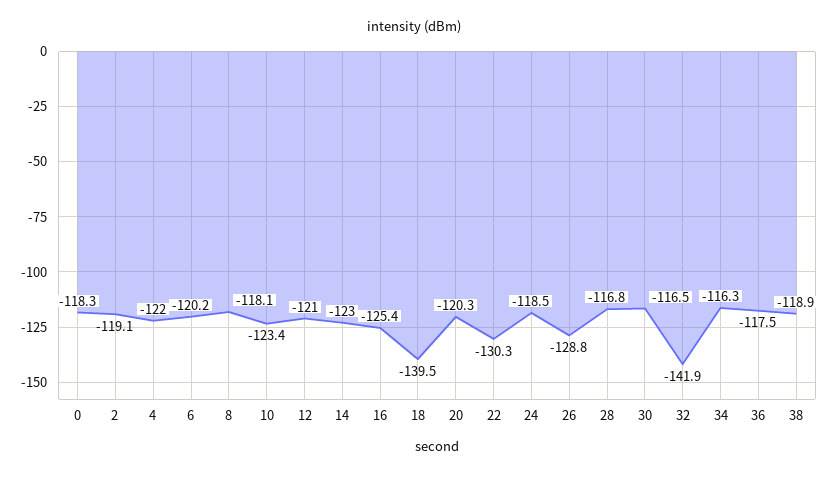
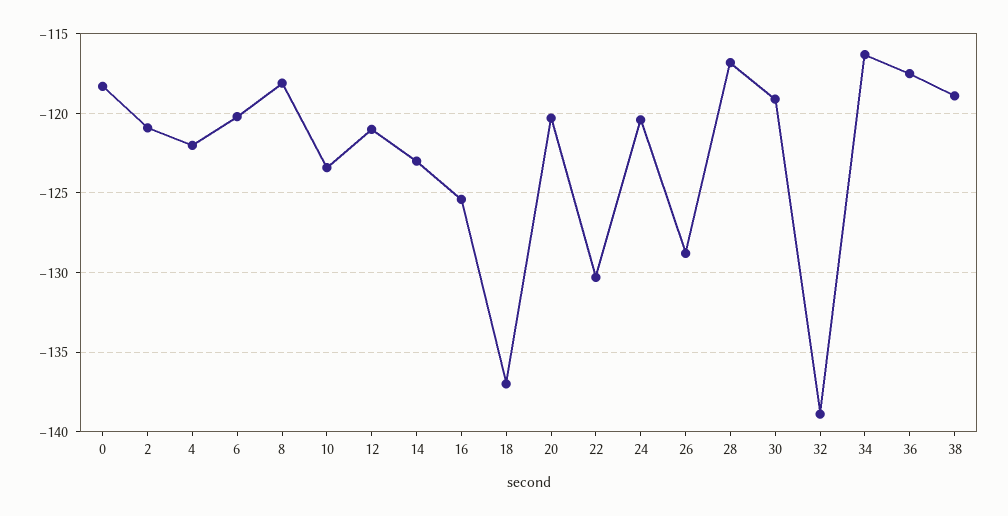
  {
    "0": -118.3,
-   "2": -119.1,
+   "2": -121,
    "4": -122,
    "6": -120.2,
    "8": -118.1,
    "10": -123.4,
    "12": -121,
    "14": -123,
    "16": -125.4,
-   "18": -139.5,
+   "18": -137,
    "20": -120.3,
    "22": -130.3,
-   "24": -118.5,
+   "24": -120.5,
    "26": -128.8,
    "28": -116.8,
-   "30": -116.5,
+   "30": -119,
-   "32": -141.9,
+   "32": -139,
    "34": -116.3,
    "36": -117.5,
    "38": -118.9
  }

